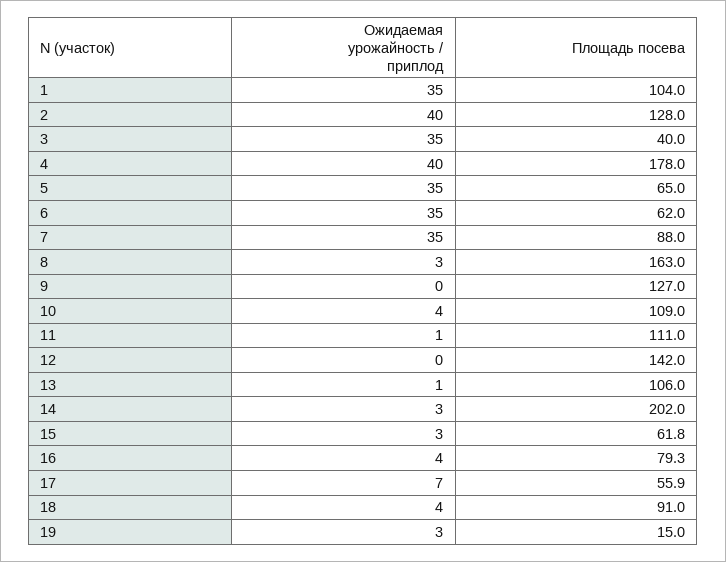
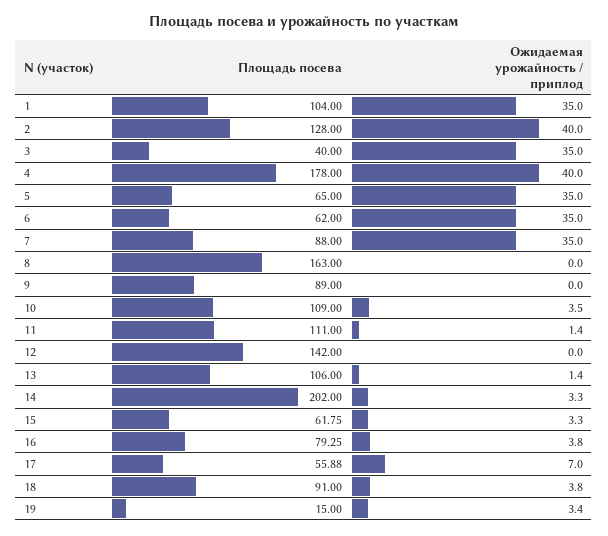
  {
    "Ожидаемая урожайность / приплод": {
      "1": 35,
      "2": 40,
      "3": 35,
      "4": 40,
      "5": 35,
      "6": 35,
      "7": 35,
-     "8": 3,
+     "8": 0,
      "9": 0,
      "10": 3.5,
      "11": 1.4,
      "12": 0,
      "13": 1.4,
      "14": 3.3,
      "15": 3.3,
      "16": 3.8,
      "17": 7,
      "18": 3.8,
      "19": 3.4
    },
    "Площадь посева": {
      "1": 104,
      "2": 128,
      "3": 40,
      "4": 178,
      "5": 65,
      "6": 62,
      "7": 88,
      "8": 163,
-     "9": 127,
+     "9": 89,
      "10": 109,
      "11": 111,
      "12": 142,
      "13": 106,
      "14": 202,
      "15": 61.75,
      "16": 79.25,
      "17": 55.88,
      "18": 91,
      "19": 15
    }
  }

